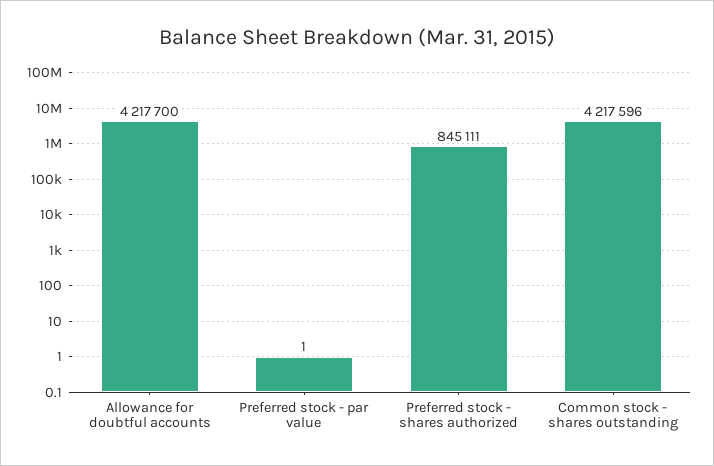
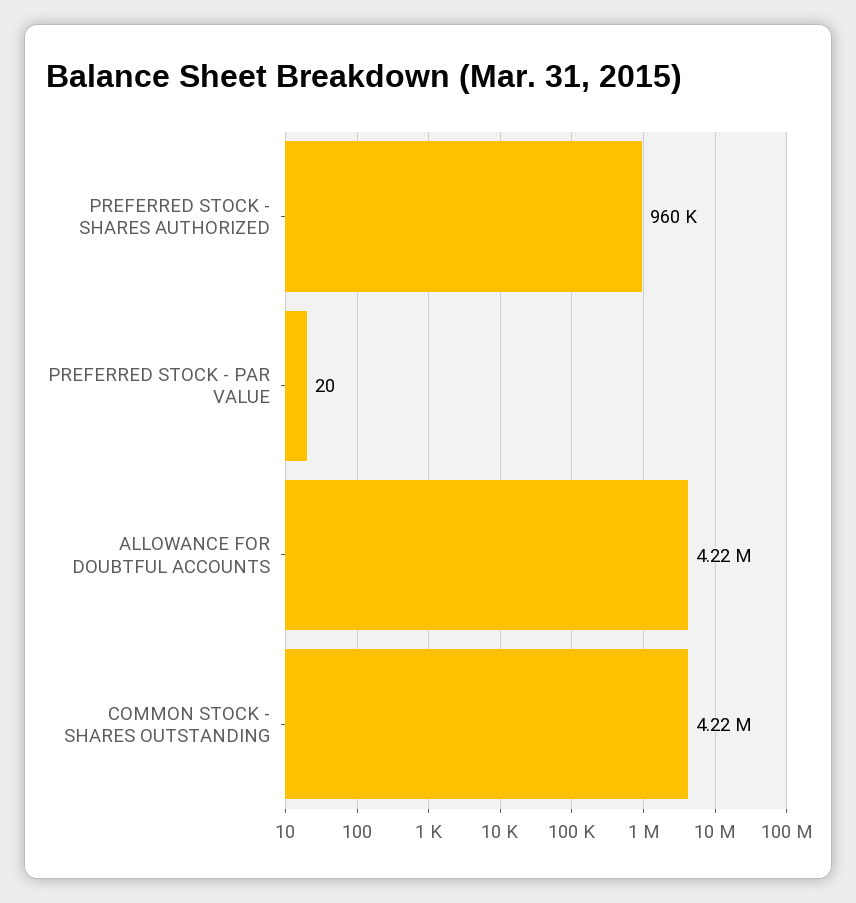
  {
    "Allowance for doubtful accounts": 4217700,
-   "Preferred stock - par value": 1,
+   "Preferred stock - par value": 20,
-   "Preferred stock - shares authorized": 845111,
+   "Preferred stock - shares authorized": 960000,
    "Common stock - shares outstanding": 4217596
  }

